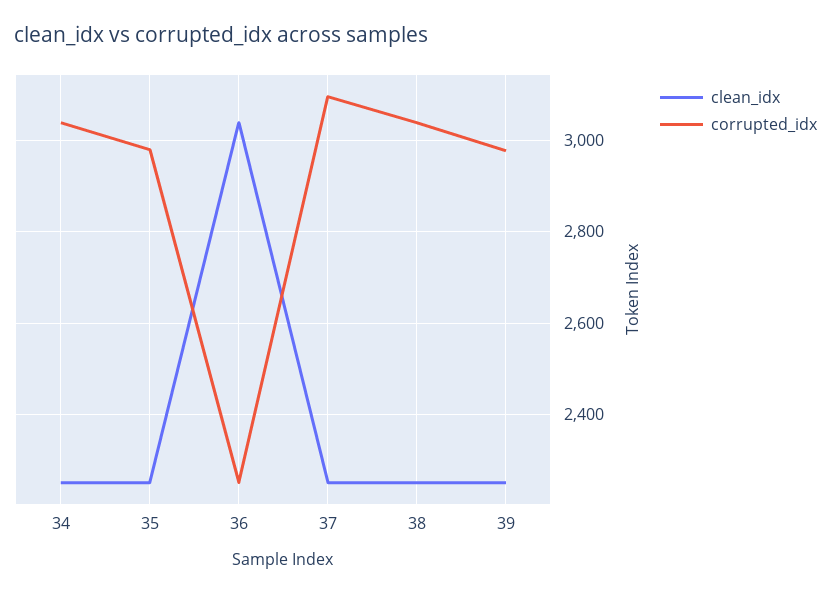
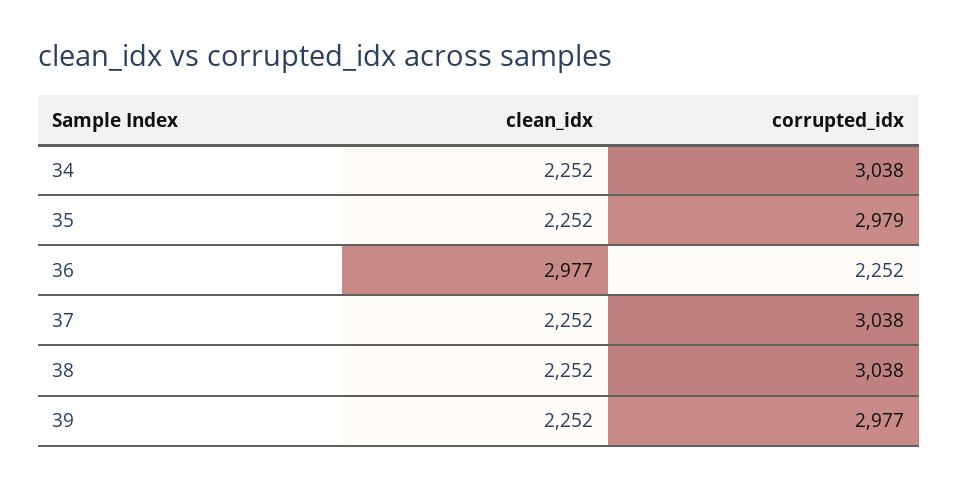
  {
    "clean_idx": {
      "34": 2252,
      "35": 2252,
-     "36": 3040,
+     "36": 2977,
      "37": 2252,
      "38": 2252,
      "39": 2252
    },
    "corrupted_idx": {
      "34": 3038,
      "35": 2979,
      "36": 2252,
-     "37": 3100,
+     "37": 3038,
      "38": 3038,
      "39": 2977
    }
  }

